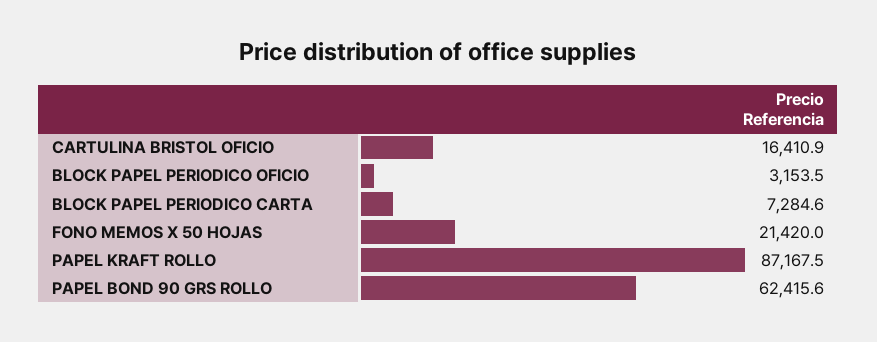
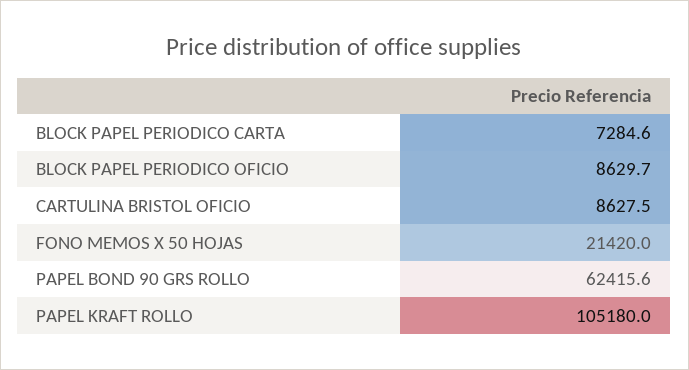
  {
-   "CARTULINA BRISTOL OFICIO": 16410.9,
+   "CARTULINA BRISTOL OFICIO": 8627.5,
-   "BLOCK PAPEL PERIODICO OFICIO": 3153.5,
+   "BLOCK PAPEL PERIODICO OFICIO": 8629.7,
    "BLOCK PAPEL PERIODICO CARTA": 7284.6,
    "FONO MEMOS X 50 HOJAS": 21420,
-   "PAPEL KRAFT ROLLO": 87167.5,
+   "PAPEL KRAFT ROLLO": 105180,
    "PAPEL BOND 90 GRS ROLLO": 62415.6
  }

